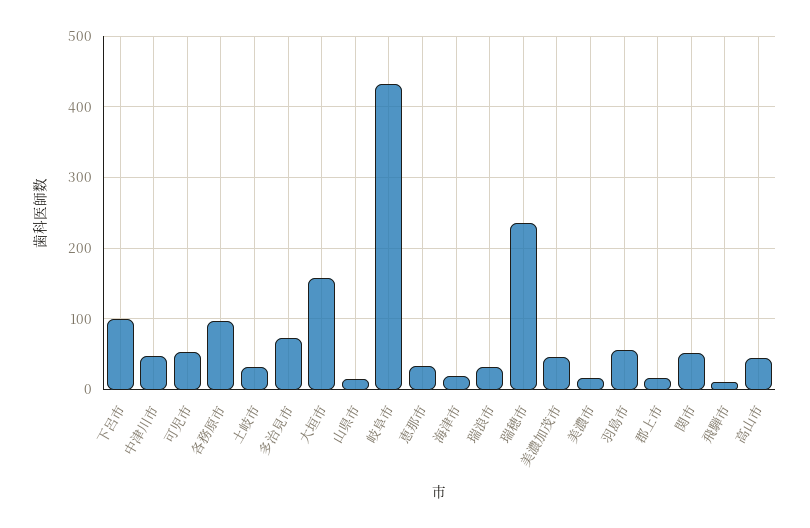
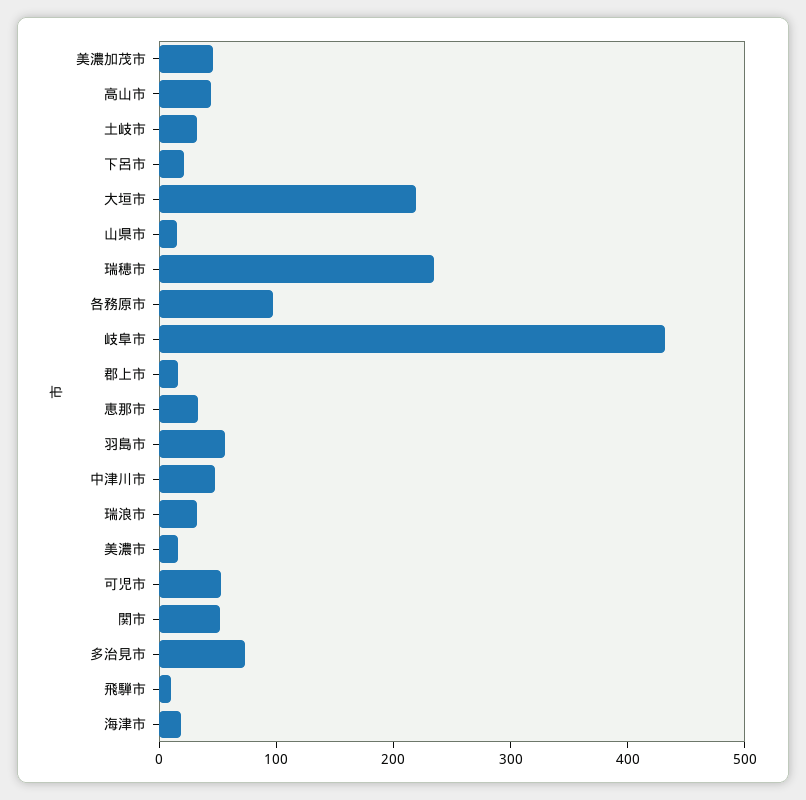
  {
-   "下呂市": 100,
+   "下呂市": 20,
    "中津川市": 50,
    "可児市": 50,
    "各務原市": 100,
    "土岐市": 30,
    "多治見市": 70,
-   "大垣市": 160,
+   "大垣市": 220,
    "山県市": 20,
    "岐阜市": 430,
    "恵那市": 30,
    "海津市": 20,
    "瑞浪市": 30,
    "瑞穂市": 240,
    "美濃加茂市": 50,
    "美濃市": 20,
    "羽島市": 60,
    "郡上市": 20,
    "関市": 50,
    "飛騨市": 10,
    "高山市": 40
  }

